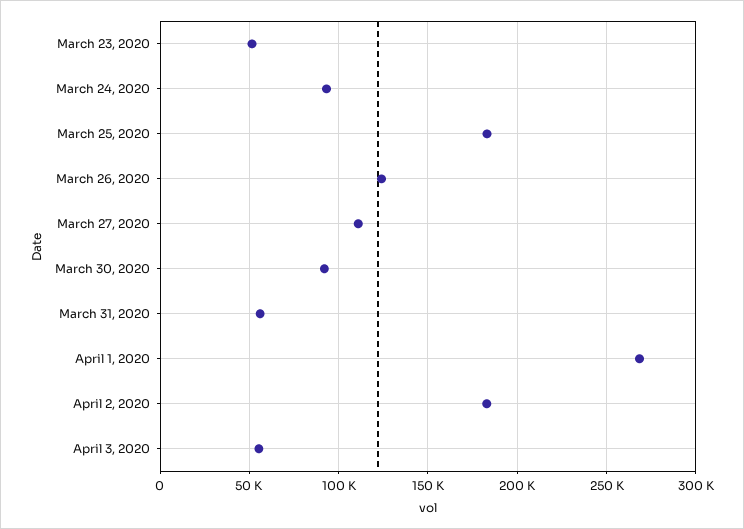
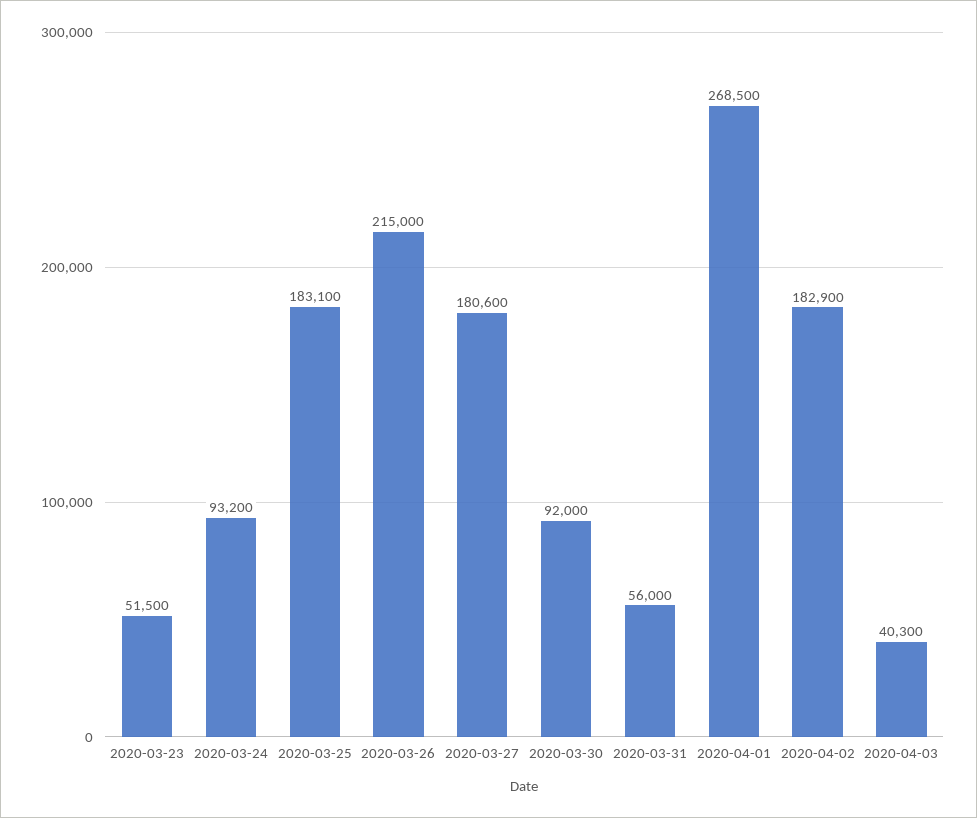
  {
    "March 23, 2020": 51500,
    "March 24, 2020": 93200,
    "March 25, 2020": 183100,
-   "March 26, 2020": 125000,
+   "March 26, 2020": 215000,
-   "March 27, 2020": 110000,
+   "March 27, 2020": 180600,
    "March 30, 2020": 92000,
    "March 31, 2020": 56000,
    "April 1, 2020": 268500,
    "April 2, 2020": 182900,
-   "April 3, 2020": 55000
+   "April 3, 2020": 40300
  }

